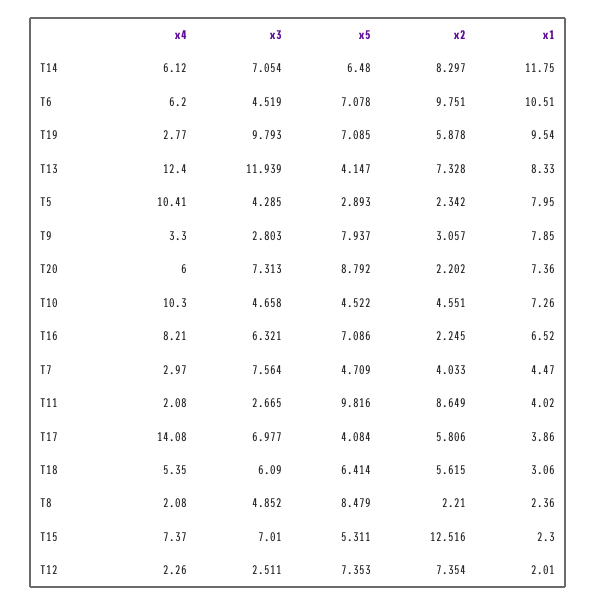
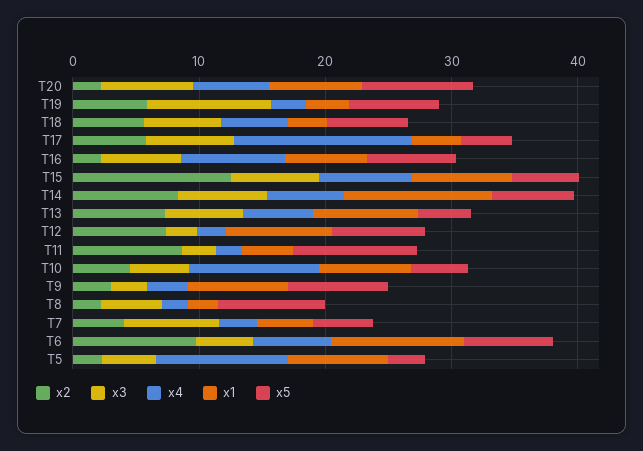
  {
    "x4": {
      "T14": 6.12,
      "T6": 6.2,
      "T19": 2.77,
-     "T13": 12.4,
+     "T13": 6,
      "T5": 10.41,
      "T9": 3.3,
      "T20": 6,
      "T10": 10.3,
      "T16": 8.21,
      "T7": 2.97,
      "T11": 2.08,
      "T17": 14.08,
      "T18": 5.35,
      "T8": 2.08,
      "T15": 7.37,
      "T12": 2.26
    },
    "x3": {
      "T14": 7.054,
      "T6": 4.519,
      "T19": 9.793,
-     "T13": 11.939,
+     "T13": 6,
      "T5": 4.285,
      "T9": 2.803,
      "T20": 7.313,
      "T10": 4.658,
      "T16": 6.321,
      "T7": 7.564,
      "T11": 2.665,
      "T17": 6.977,
      "T18": 6.09,
      "T8": 4.852,
      "T15": 7.01,
      "T12": 2.511
    },
    "x5": {
      "T14": 6.48,
      "T6": 7.078,
      "T19": 7.085,
      "T13": 4.147,
      "T5": 2.893,
      "T9": 7.937,
      "T20": 8.792,
      "T10": 4.522,
      "T16": 7.086,
      "T7": 4.709,
      "T11": 9.816,
      "T17": 4.084,
      "T18": 6.414,
      "T8": 8.479,
      "T15": 5.311,
      "T12": 7.353
    },
    "x2": {
      "T14": 8.297,
      "T6": 9.751,
      "T19": 5.878,
      "T13": 7.328,
      "T5": 2.342,
      "T9": 3.057,
      "T20": 2.202,
      "T10": 4.551,
      "T16": 2.245,
      "T7": 4.033,
      "T11": 8.649,
      "T17": 5.806,
      "T18": 5.615,
      "T8": 2.21,
      "T15": 12.516,
      "T12": 7.354
    },
    "x1": {
      "T14": 11.75,
      "T6": 10.51,
-     "T19": 9.54,
+     "T19": 4,
      "T13": 8.33,
      "T5": 7.95,
      "T9": 7.85,
      "T20": 7.36,
      "T10": 7.26,
      "T16": 6.52,
      "T7": 4.47,
      "T11": 4.02,
      "T17": 3.86,
      "T18": 3.06,
      "T8": 2.36,
-     "T15": 2.3,
+     "T15": 8,
-     "T12": 2.01
+     "T12": 8
    }
  }

